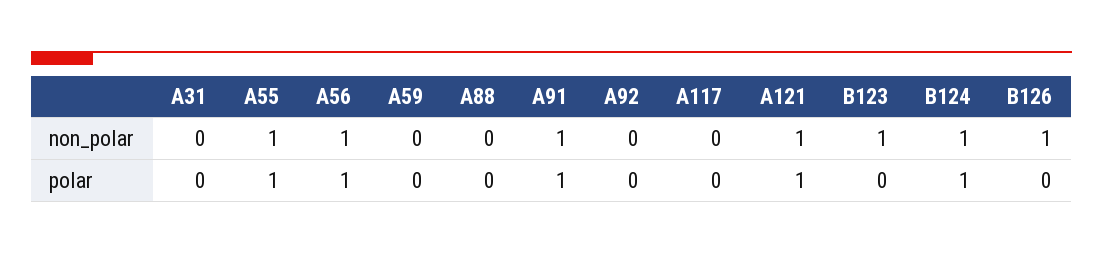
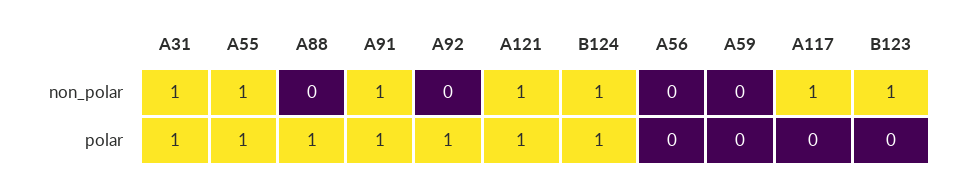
  {
    "A31": {
-     "non_polar": 0,
+     "non_polar": 1,
-     "polar": 0
+     "polar": 1
    },
    "A55": {
      "non_polar": 1,
      "polar": 1
    },
    "A56": {
-     "non_polar": 1,
+     "non_polar": 0,
-     "polar": 1
+     "polar": 0
    },
    "A59": {
      "non_polar": 0,
      "polar": 0
    },
    "A88": {
      "non_polar": 0,
-     "polar": 0
+     "polar": 1
    },
    "A91": {
      "non_polar": 1,
      "polar": 1
    },
    "A92": {
      "non_polar": 0,
-     "polar": 0
+     "polar": 1
    },
    "A117": {
-     "non_polar": 0,
+     "non_polar": 1,
      "polar": 0
    },
    "A121": {
      "non_polar": 1,
      "polar": 1
    },
    "B123": {
      "non_polar": 1,
      "polar": 0
    },
    "B124": {
      "non_polar": 1,
      "polar": 1
-   },
+   }
-   "B126": {
-     "non_polar": 1,
-     "polar": 0
-   }
  }

